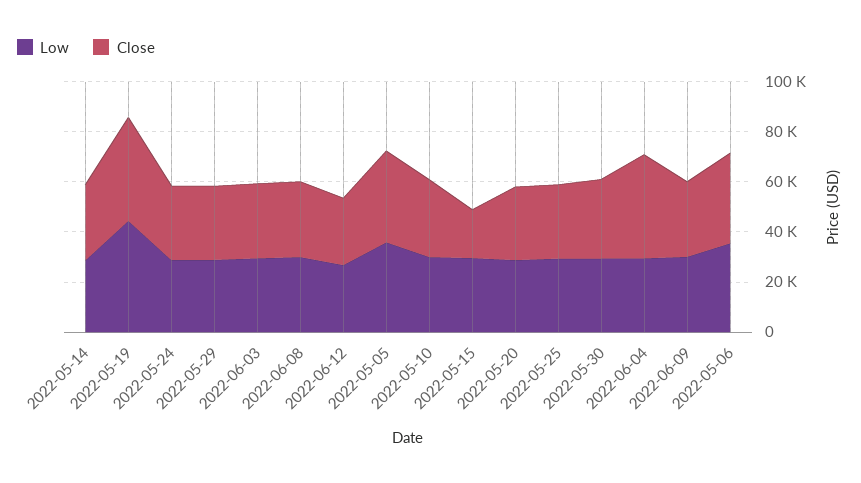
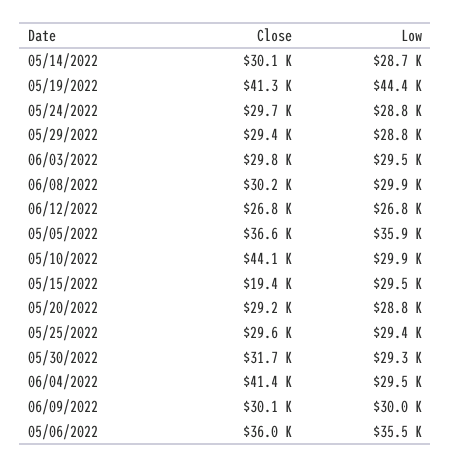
  {
    "Low": {
      "2022-05-14": 28700,
      "2022-05-19": 44400,
      "2022-05-24": 28800,
      "2022-05-29": 28800,
      "2022-06-03": 29500,
      "2022-06-08": 29900,
      "2022-06-12": 26800,
      "2022-05-05": 35900,
      "2022-05-10": 29900,
      "2022-05-15": 29500,
      "2022-05-20": 28800,
      "2022-05-25": 29400,
      "2022-05-30": 29300,
      "2022-06-04": 29500,
      "2022-06-09": 30000,
      "2022-05-06": 35500
    },
    "Close": {
      "2022-05-14": 30100,
      "2022-05-19": 41300,
      "2022-05-24": 29700,
      "2022-05-29": 29400,
      "2022-06-03": 29800,
      "2022-06-08": 30200,
      "2022-06-12": 26800,
      "2022-05-05": 36600,
-     "2022-05-10": 30000,
+     "2022-05-10": 44100,
      "2022-05-15": 19400,
      "2022-05-20": 29200,
      "2022-05-25": 29600,
      "2022-05-30": 31700,
      "2022-06-04": 41400,
      "2022-06-09": 30100,
      "2022-05-06": 36000
    }
  }

